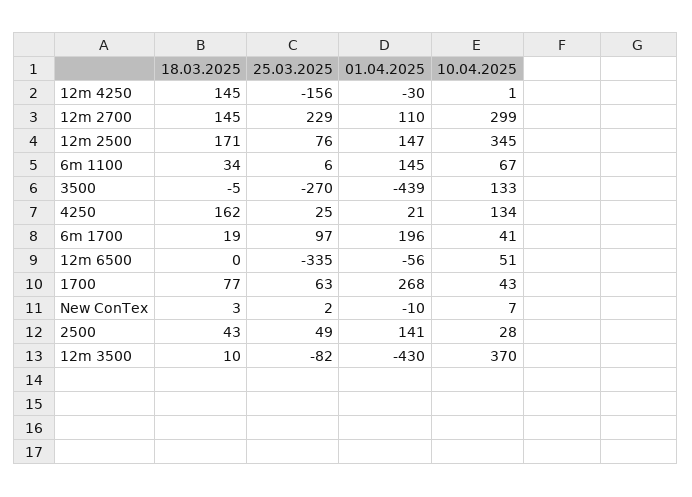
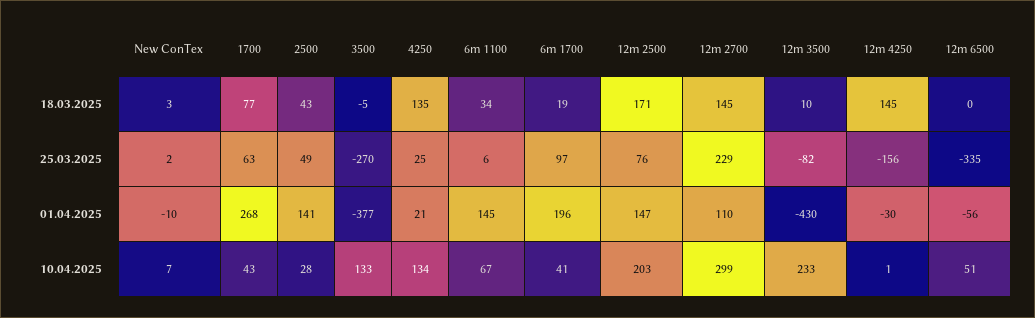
  {
    "18.03.2025": {
      "12m 4250": 145,
      "12m 2700": 145,
      "12m 2500": 171,
      "6m 1100": 34,
      "3500": -5,
-     "4250": 162,
+     "4250": 135,
      "6m 1700": 19,
      "12m 6500": 0,
      "1700": 77,
      "New ConTex": 3,
      "2500": 43,
      "12m 3500": 10
    },
    "25.03.2025": {
      "12m 4250": -156,
      "12m 2700": 229,
      "12m 2500": 76,
      "6m 1100": 6,
      "3500": -270,
      "4250": 25,
      "6m 1700": 97,
      "12m 6500": -335,
      "1700": 63,
      "New ConTex": 2,
      "2500": 49,
      "12m 3500": -82
    },
    "01.04.2025": {
      "12m 4250": -30,
      "12m 2700": 110,
      "12m 2500": 147,
      "6m 1100": 145,
-     "3500": -439,
+     "3500": -377,
      "4250": 21,
      "6m 1700": 196,
      "12m 6500": -56,
      "1700": 268,
      "New ConTex": -10,
      "2500": 141,
      "12m 3500": -430
    },
    "10.04.2025": {
      "12m 4250": 1,
      "12m 2700": 299,
-     "12m 2500": 345,
+     "12m 2500": 203,
      "6m 1100": 67,
      "3500": 133,
      "4250": 134,
      "6m 1700": 41,
      "12m 6500": 51,
      "1700": 43,
      "New ConTex": 7,
      "2500": 28,
-     "12m 3500": 370
+     "12m 3500": 233
    }
  }

